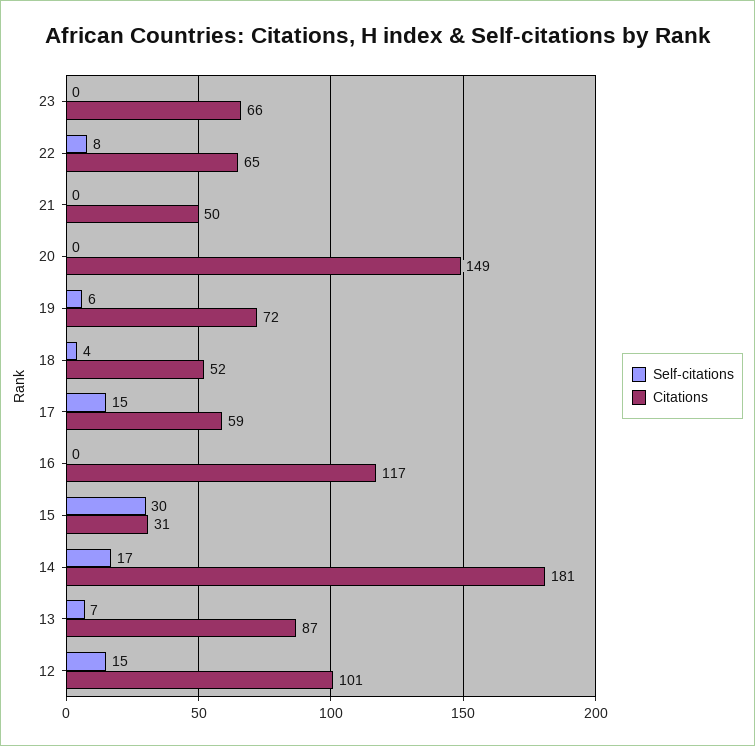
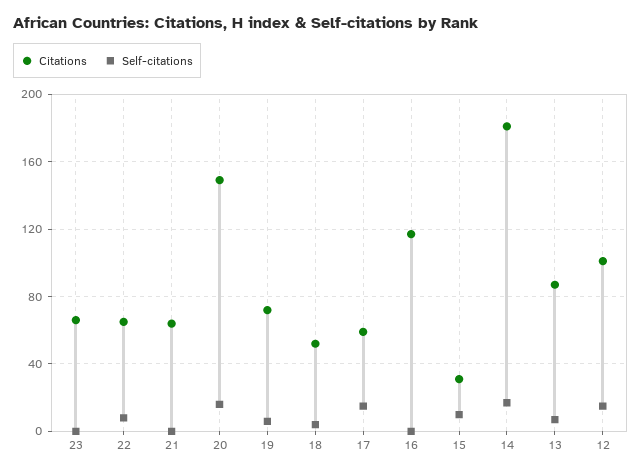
  {
    "Self-citations": {
      "23": 0,
      "22": 8,
      "21": 0,
-     "20": 0,
+     "20": 15,
      "19": 6,
      "18": 4,
      "17": 15,
      "16": 0,
-     "15": 30,
+     "15": 10,
      "14": 17,
      "13": 7,
      "12": 15
    },
    "Citations": {
      "23": 66,
      "22": 65,
-     "21": 50,
+     "21": 65,
      "20": 149,
      "19": 72,
      "18": 52,
      "17": 59,
      "16": 117,
      "15": 31,
      "14": 181,
      "13": 87,
      "12": 101
    }
  }

